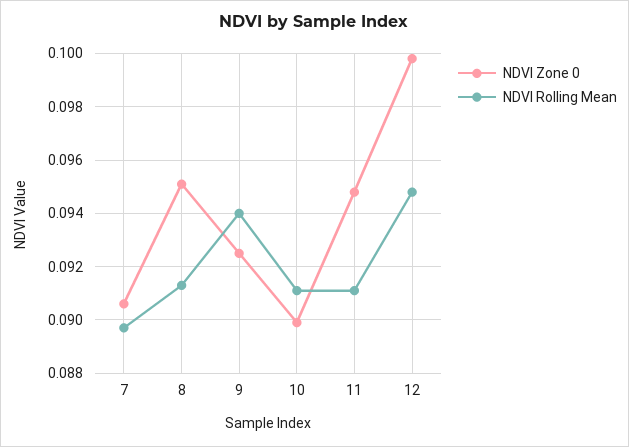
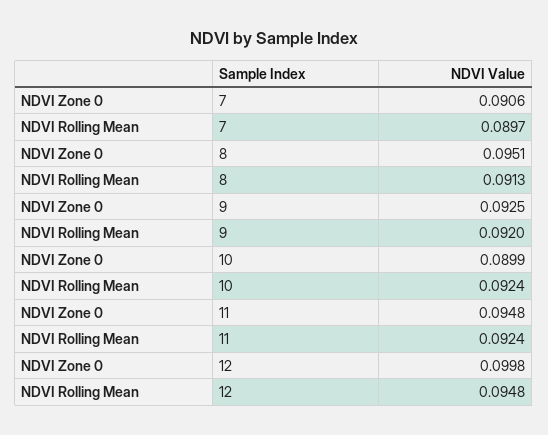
  {
    "NDVI Zone 0": {
      "7": 0.0906,
      "8": 0.0951,
      "9": 0.0925,
      "10": 0.0899,
      "11": 0.0948,
      "12": 0.0998
    },
    "NDVI Rolling Mean": {
      "7": 0.0897,
      "8": 0.0913,
-     "9": 0.094,
+     "9": 0.092,
-     "10": 0.091,
+     "10": 0.0924,
-     "11": 0.091,
+     "11": 0.0924,
      "12": 0.0948
    }
  }

